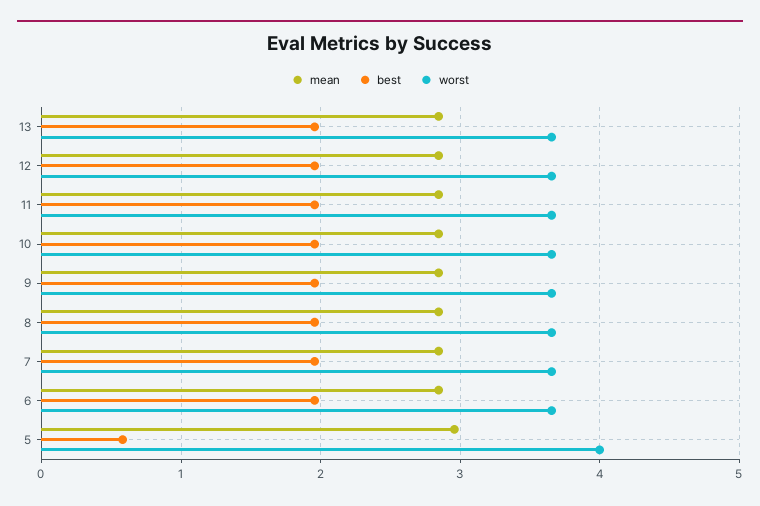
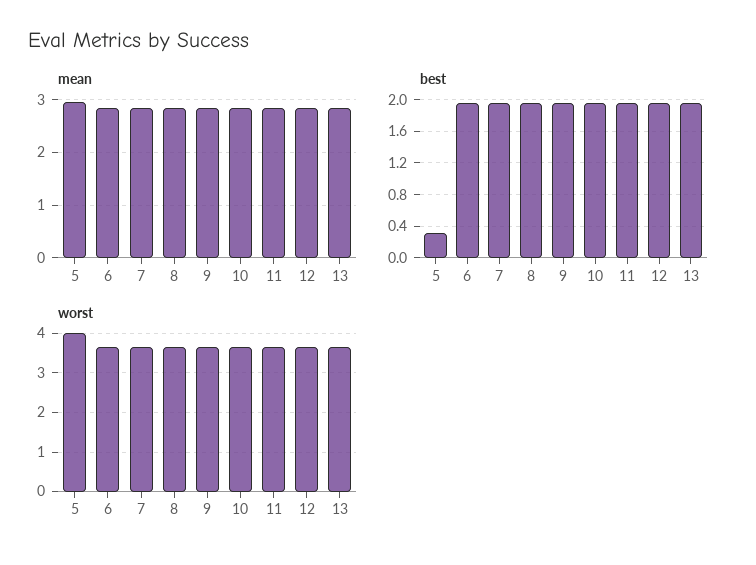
  {
    "mean": {
      "13": 2.8,
      "12": 2.8,
      "11": 2.8,
      "10": 2.8,
      "9": 2.8,
      "8": 2.8,
      "7": 2.8,
      "6": 2.8,
      "5": 3
    },
    "best": {
      "13": 2,
      "12": 2,
      "11": 2,
      "10": 2,
      "9": 2,
      "8": 2,
      "7": 2,
      "6": 2,
-     "5": 0.6
+     "5": 0.3
    },
    "worst": {
      "13": 3.7,
      "12": 3.7,
      "11": 3.7,
      "10": 3.7,
      "9": 3.7,
      "8": 3.7,
      "7": 3.7,
      "6": 3.7,
      "5": 4
    }
  }

